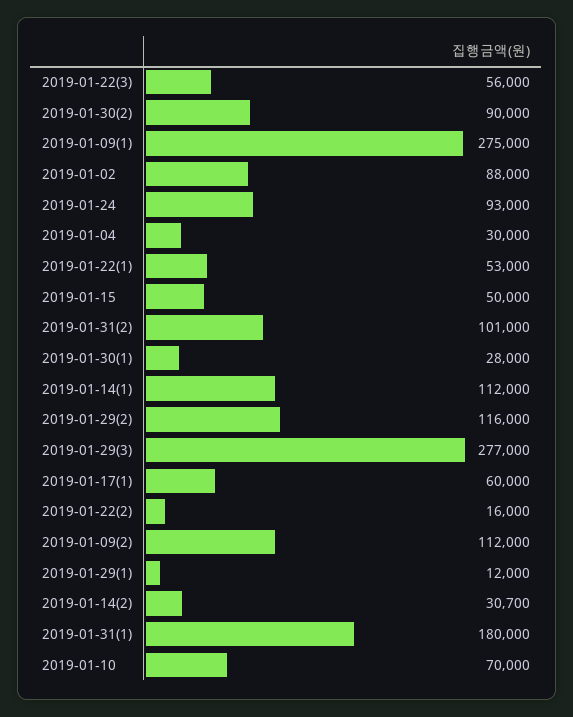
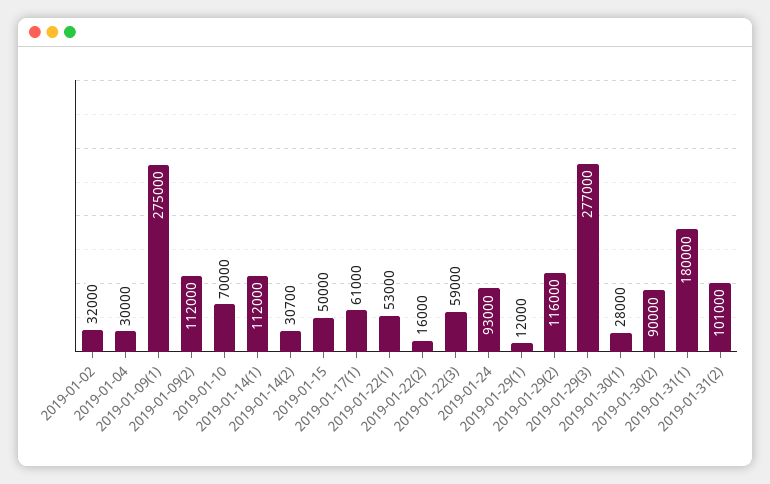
  {
-   "2019-01-22(3)": 56000,
+   "2019-01-22(3)": 59000,
    "2019-01-30(2)": 90000,
    "2019-01-09(1)": 275000,
-   "2019-01-02": 88000,
+   "2019-01-02": 32000,
    "2019-01-24": 93000,
    "2019-01-04": 30000,
    "2019-01-22(1)": 53000,
    "2019-01-15": 50000,
    "2019-01-31(2)": 101000,
    "2019-01-30(1)": 28000,
    "2019-01-14(1)": 112000,
    "2019-01-29(2)": 116000,
    "2019-01-29(3)": 277000,
-   "2019-01-17(1)": 60000,
+   "2019-01-17(1)": 61000,
    "2019-01-22(2)": 16000,
    "2019-01-09(2)": 112000,
    "2019-01-29(1)": 12000,
    "2019-01-14(2)": 30700,
    "2019-01-31(1)": 180000,
    "2019-01-10": 70000
  }

